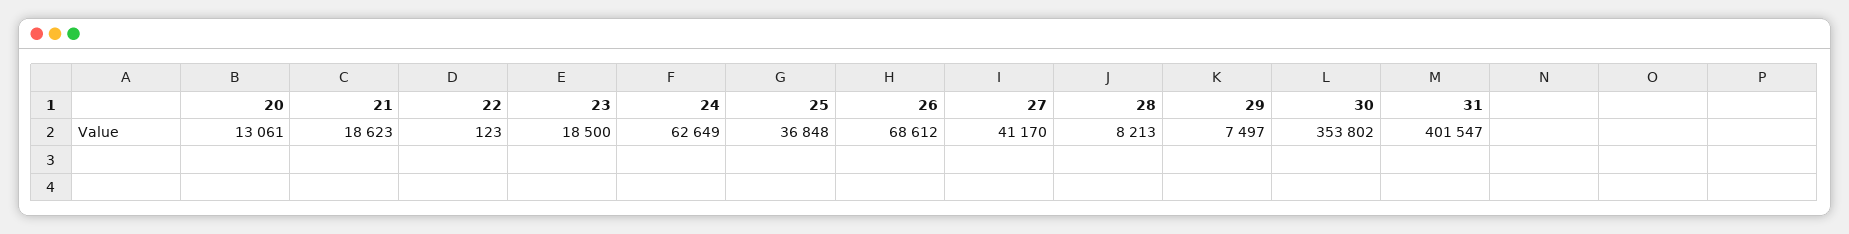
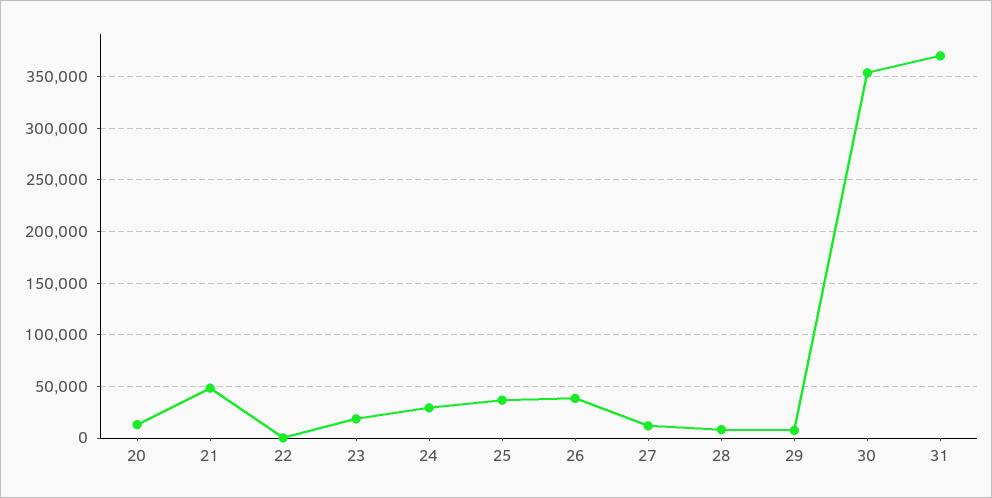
  {
    "20": 13061,
-   "21": 18623,
+   "21": 50000,
    "22": 123,
    "23": 18500,
-   "24": 62649,
+   "24": 30000,
    "25": 36848,
-   "26": 68612,
+   "26": 40000,
-   "27": 41170,
+   "27": 10000,
    "28": 8213,
    "29": 7497,
    "30": 353802,
-   "31": 401547
+   "31": 370000
  }

